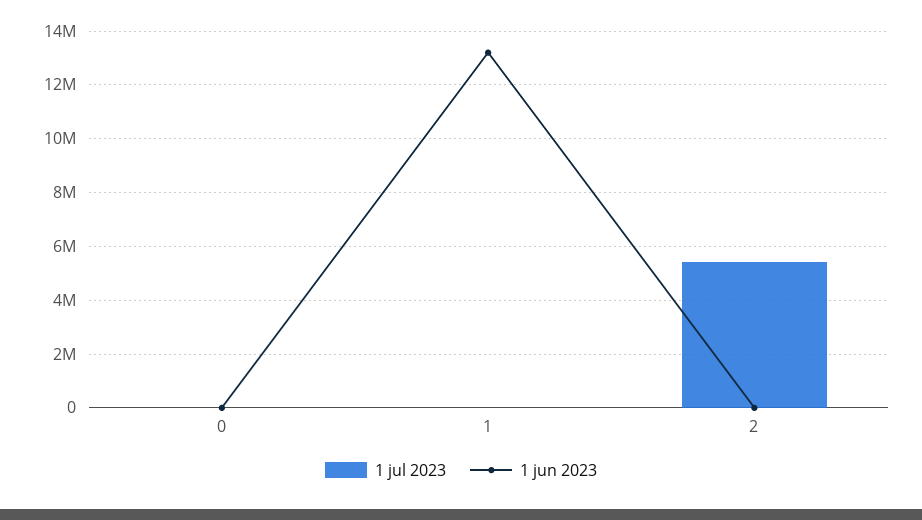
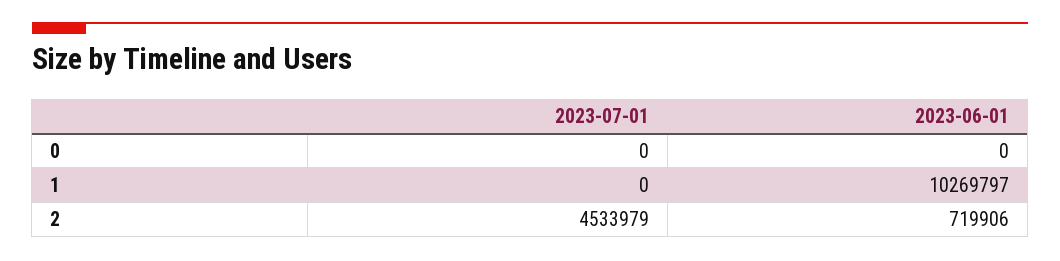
  {
    "1 jul 2023": {
      "0": 0,
      "1": 0,
-     "2": 5500000
+     "2": 4533979
    },
    "1 jun 2023": {
      "0": 0,
-     "1": 13250000,
+     "1": 10269797,
-     "2": 0
+     "2": 719906
    }
  }

